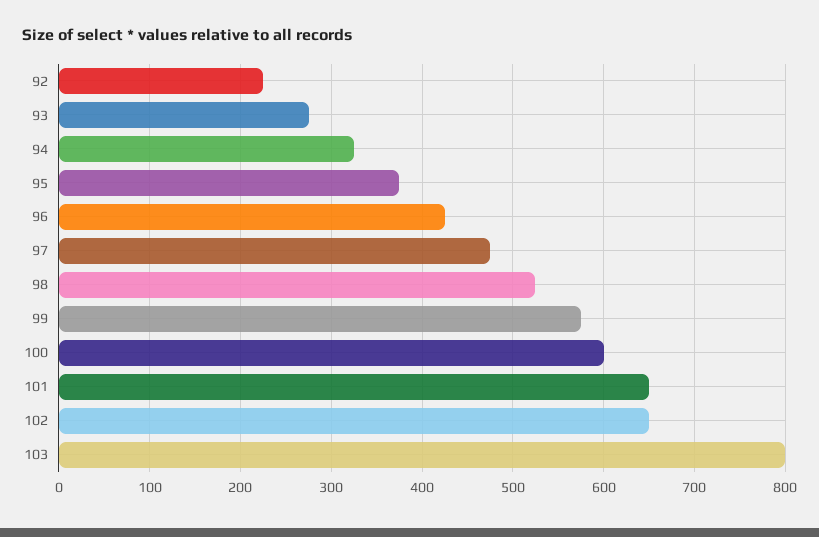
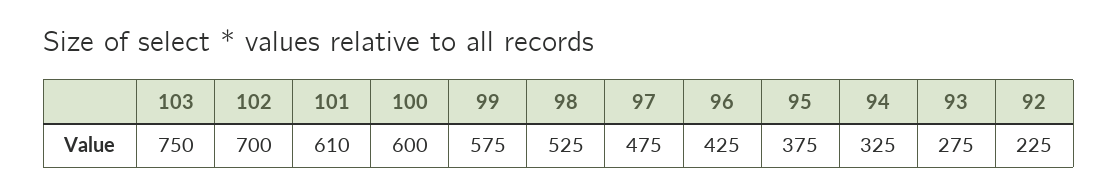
  {
    "92": 225,
    "93": 275,
    "94": 325,
    "95": 375,
    "96": 425,
    "97": 475,
    "98": 525,
    "99": 575,
    "100": 600,
-   "101": 650,
+   "101": 610,
-   "102": 650,
+   "102": 700,
-   "103": 800
+   "103": 750
  }

